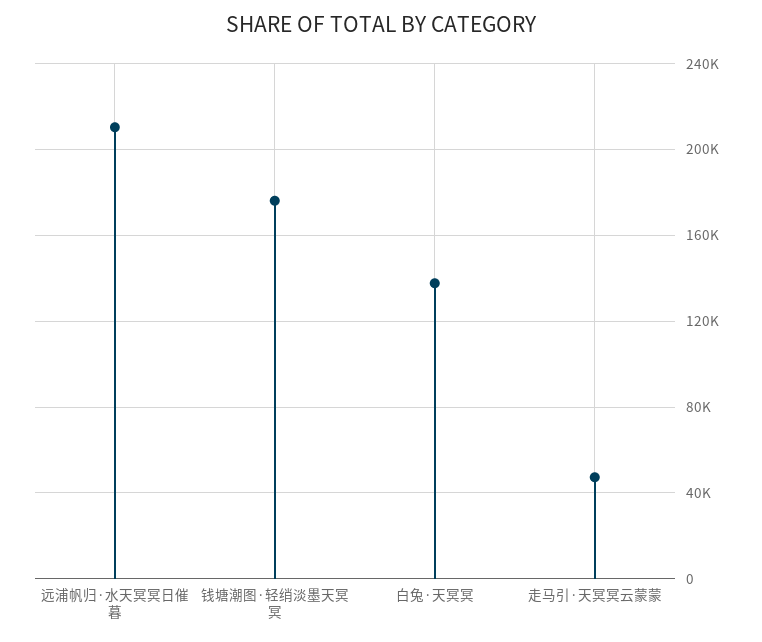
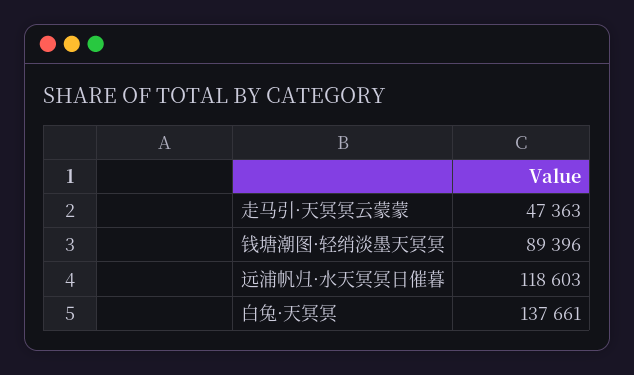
  {
-   "远浦帆归·水天冥冥日催暮": 210000,
+   "远浦帆归·水天冥冥日催暮": 118603,
-   "钱塘潮图·轻绡淡墨天冥冥": 175000,
+   "钱塘潮图·轻绡淡墨天冥冥": 89396,
    "白兔·天冥冥": 137661,
    "走马引·天冥冥云蒙蒙": 47363
  }

